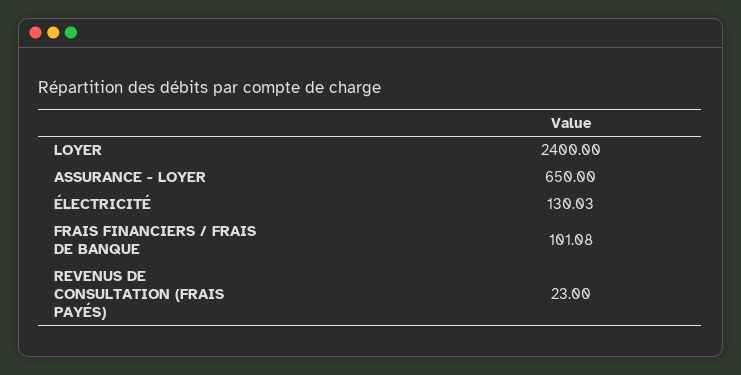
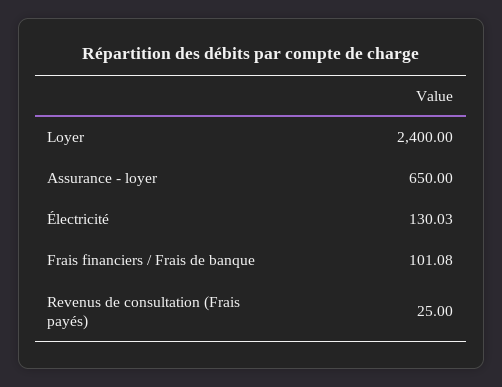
  {
    "LOYER": 2400,
    "ASSURANCE - LOYER": 650,
    "ÉLECTRICITÉ": 130.03,
    "FRAIS FINANCIERS / FRAIS DE BANQUE": 101.08,
-   "REVENUS DE CONSULTATION (FRAIS PAYÉS)": 23
+   "REVENUS DE CONSULTATION (FRAIS PAYÉS)": 25
  }

